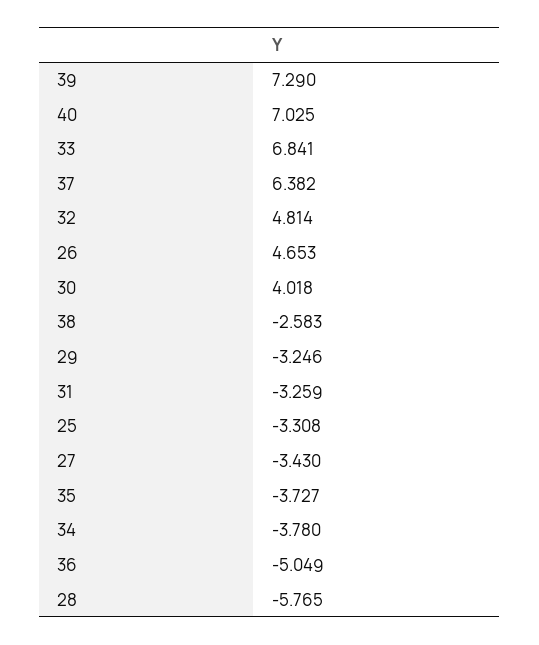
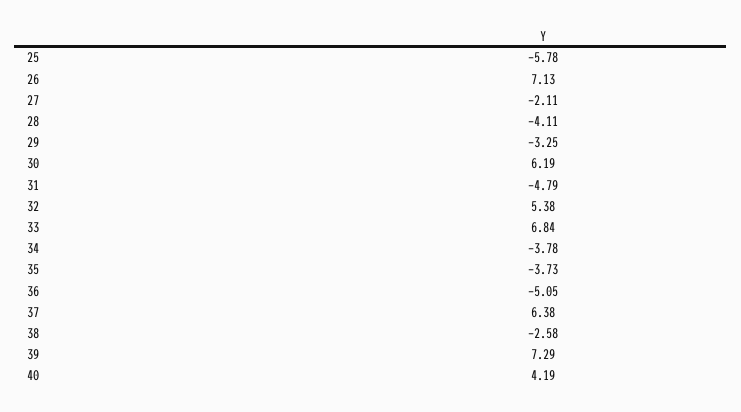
  {
    "39": 7.29,
-   "40": 7.025,
+   "40": 4.19,
    "33": 6.841,
    "37": 6.382,
-   "32": 4.814,
+   "32": 5.38,
-   "26": 4.653,
+   "26": 7.13,
-   "30": 4.018,
+   "30": 6.19,
    "38": -2.583,
    "29": -3.246,
-   "31": -3.259,
+   "31": -4.79,
-   "25": -3.308,
+   "25": -5.78,
-   "27": -3.43,
+   "27": -2.11,
    "35": -3.727,
    "34": -3.78,
    "36": -5.049,
-   "28": -5.765
+   "28": -4.11
  }

